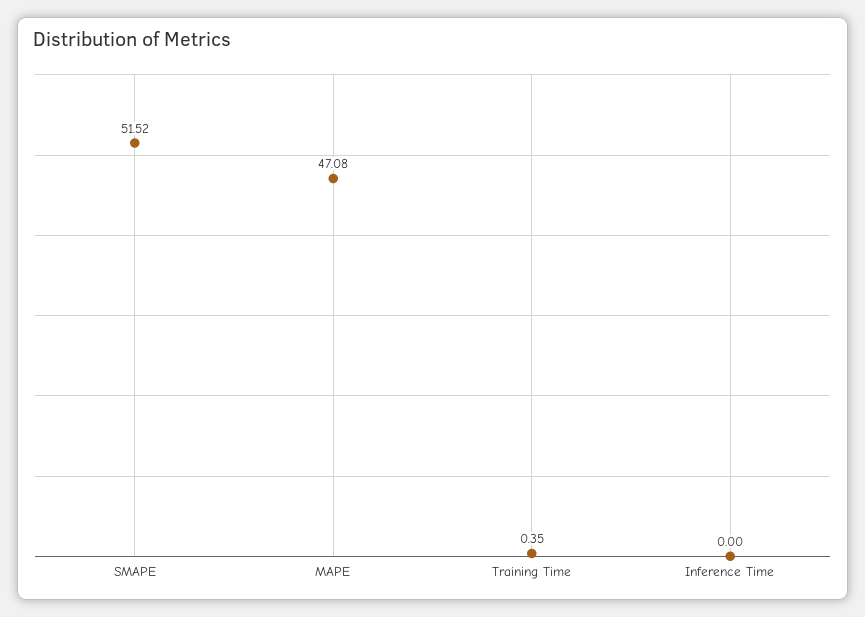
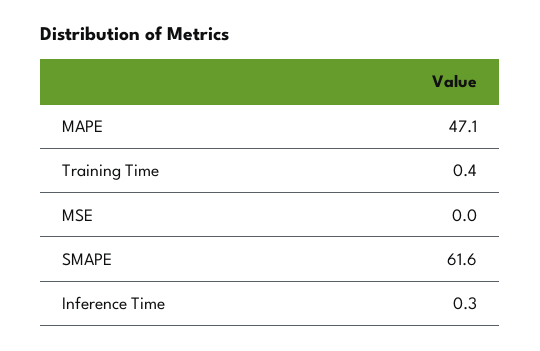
  {
-   "SMAPE": 51.52,
+   "SMAPE": 61.6,
    "MAPE": 47.08,
    "Training Time": 0.35,
-   "Inference Time": 0
+   "Inference Time": 0.3,
+   "MSE": 0
  }

